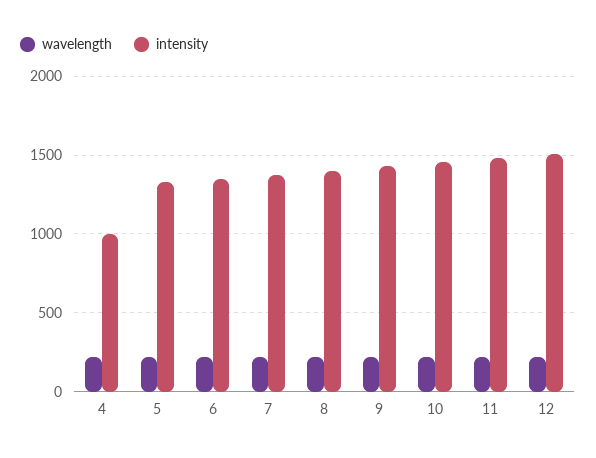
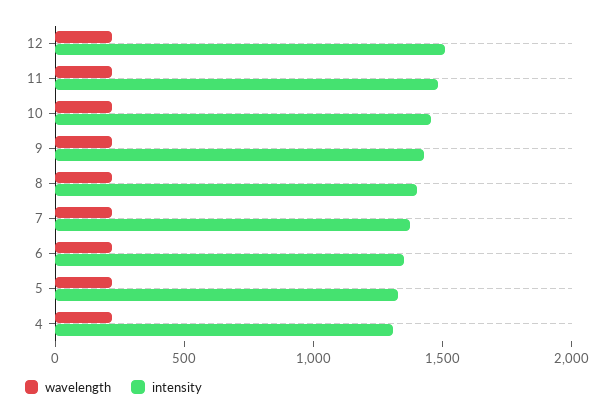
  {
    "wavelength": {
      "4": 200,
      "5": 200,
      "6": 200,
      "7": 200,
      "8": 200,
      "9": 200,
      "10": 200,
      "11": 200,
      "12": 200
    },
    "intensity": {
-     "4": 1000,
+     "4": 1300,
      "5": 1350,
      "6": 1350,
      "7": 1350,
      "8": 1400,
      "9": 1450,
      "10": 1450,
      "11": 1500,
      "12": 1500
    }
  }

